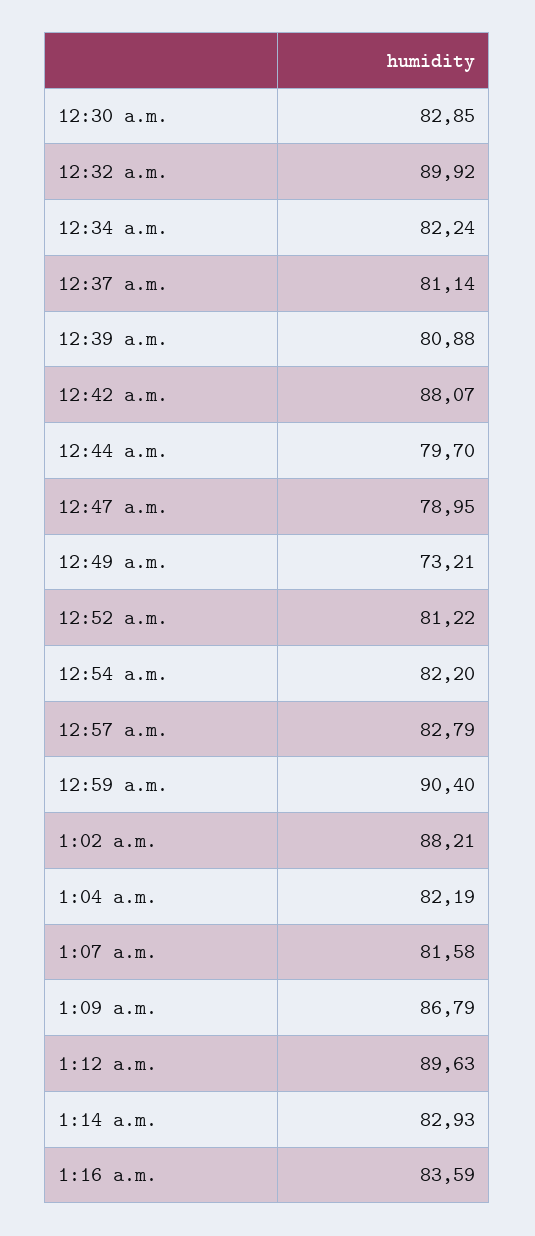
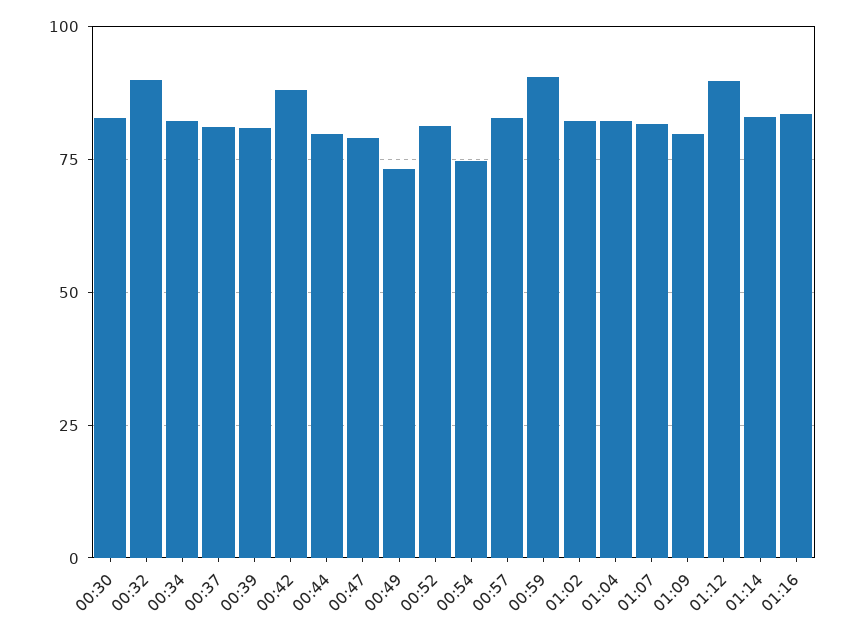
  {
    "12:30 a.m.": 82.85,
    "12:32 a.m.": 89.92,
    "12:34 a.m.": 82.24,
    "12:37 a.m.": 81.14,
    "12:39 a.m.": 80.88,
    "12:42 a.m.": 88.07,
    "12:44 a.m.": 79.7,
    "12:47 a.m.": 78.95,
    "12:49 a.m.": 73.21,
    "12:52 a.m.": 81.22,
-   "12:54 a.m.": 82.2,
+   "12:54 a.m.": 75,
    "12:57 a.m.": 82.79,
    "12:59 a.m.": 90.4,
-   "1:02 a.m.": 88.21,
+   "1:02 a.m.": 82.5,
    "1:04 a.m.": 82.19,
    "1:07 a.m.": 81.58,
-   "1:09 a.m.": 86.79,
+   "1:09 a.m.": 80,
    "1:12 a.m.": 89.63,
    "1:14 a.m.": 82.93,
    "1:16 a.m.": 83.59
  }

